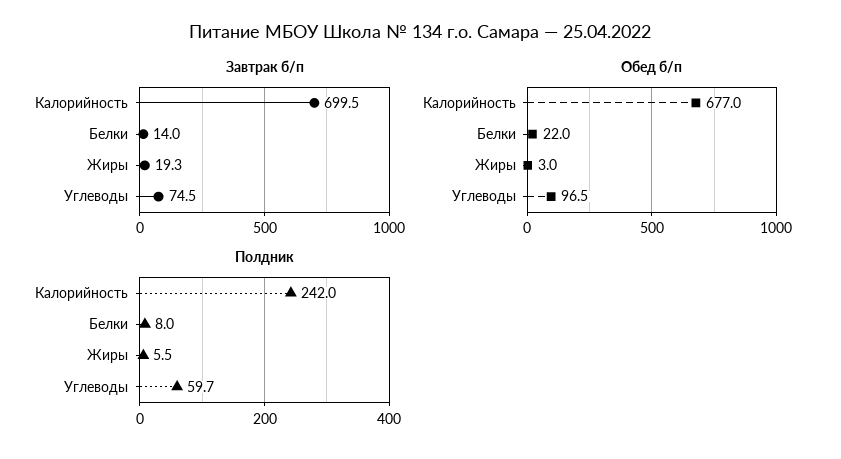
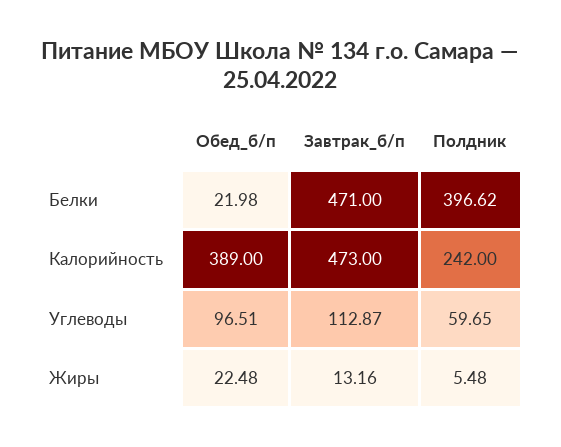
  {
    "Завтрак б/п": {
-     "Калорийность": 699.5,
+     "Калорийность": 473,
-     "Белки": 14,
+     "Белки": 471,
-     "Жиры": 19.3,
+     "Жиры": 13.16,
-     "Углеводы": 74.5
+     "Углеводы": 112.87
    },
    "Обед б/п": {
-     "Калорийность": 677,
+     "Калорийность": 389,
      "Белки": 21.98,
-     "Жиры": 3,
+     "Жиры": 22.48,
      "Углеводы": 96.51
    },
    "Полдник": {
      "Калорийность": 242,
-     "Белки": 8,
+     "Белки": 396.62,
      "Жиры": 5.48,
      "Углеводы": 59.65
    }
  }

